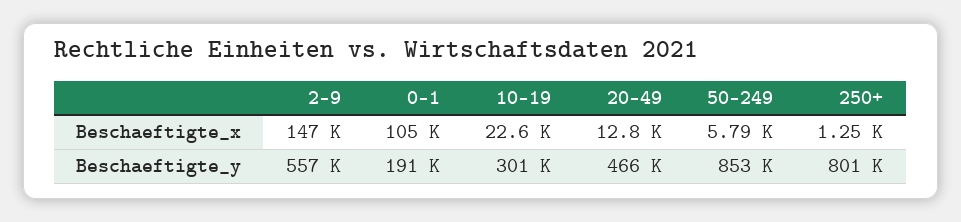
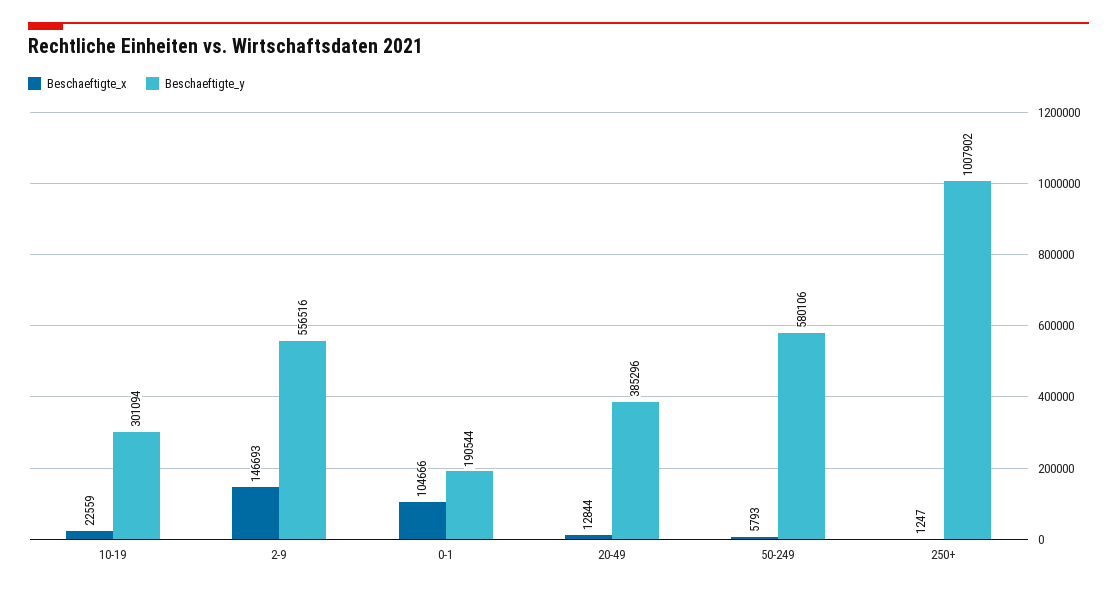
  {
    "Beschaeftigte_x": {
      "2-9": 146693,
      "0-1": 104666,
      "10-19": 22559,
      "20-49": 12844,
      "50-249": 5793,
      "250+": 1247
    },
    "Beschaeftigte_y": {
      "2-9": 556516,
      "0-1": 190544,
      "10-19": 301094,
-     "20-49": 466000,
+     "20-49": 385296,
-     "50-249": 853000,
+     "50-249": 580106,
-     "250+": 801000
+     "250+": 1007902
    }
  }

